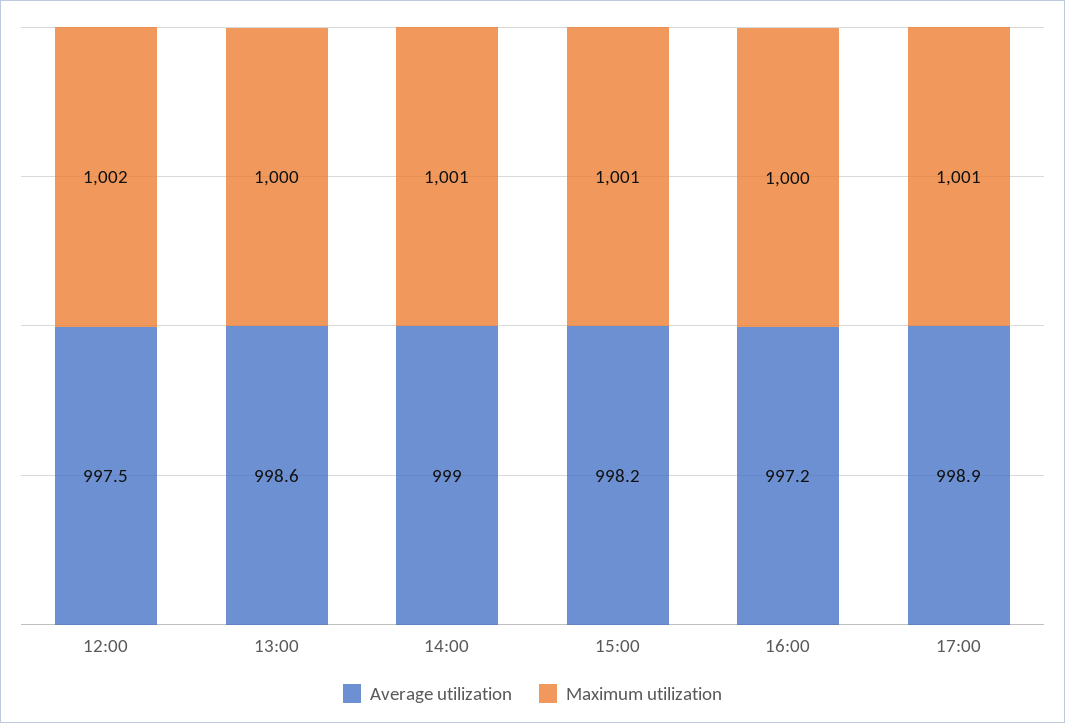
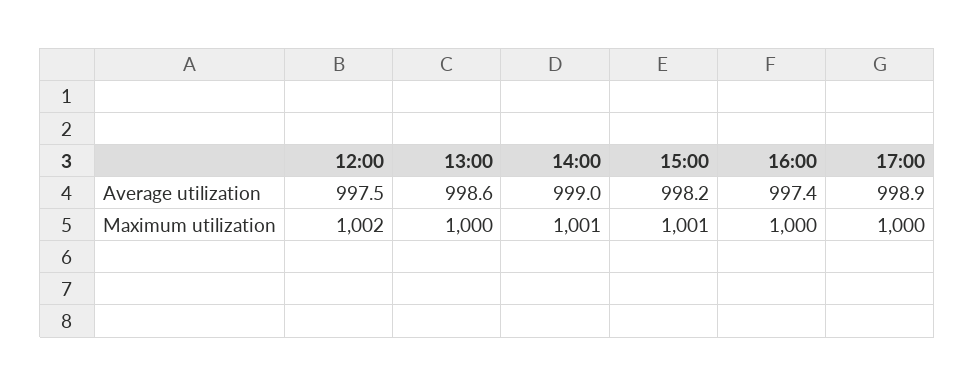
  {
    "Average utilization": {
      "12:00": 997.5,
      "13:00": 998.6,
      "14:00": 999,
      "15:00": 998.2,
-     "16:00": 997.2,
+     "16:00": 997.4,
      "17:00": 998.9
    },
    "Maximum utilization": {
      "12:00": 1002,
      "13:00": 1000,
      "14:00": 1001,
      "15:00": 1001,
      "16:00": 1000,
-     "17:00": 1001
+     "17:00": 1000
    }
  }

